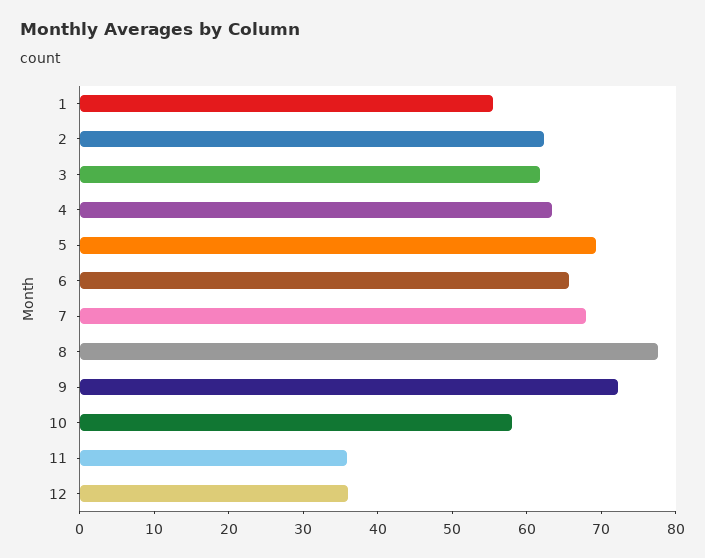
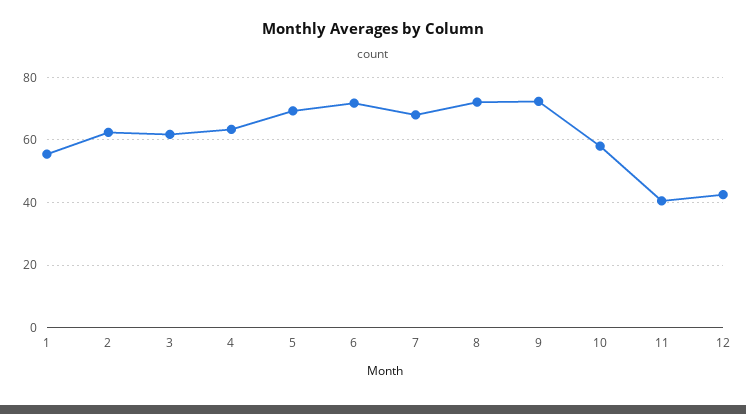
  {
    "1": 56,
    "2": 62,
    "3": 62,
    "4": 64,
    "5": 70,
-   "6": 66,
+   "6": 72,
    "7": 68,
-   "8": 78,
+   "8": 72,
    "9": 72,
    "10": 58,
-   "11": 36,
+   "11": 40,
-   "12": 36
+   "12": 42
  }

